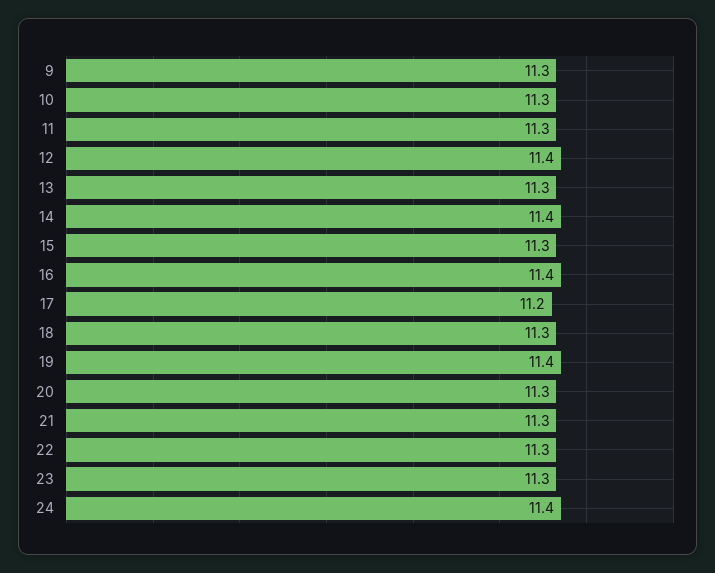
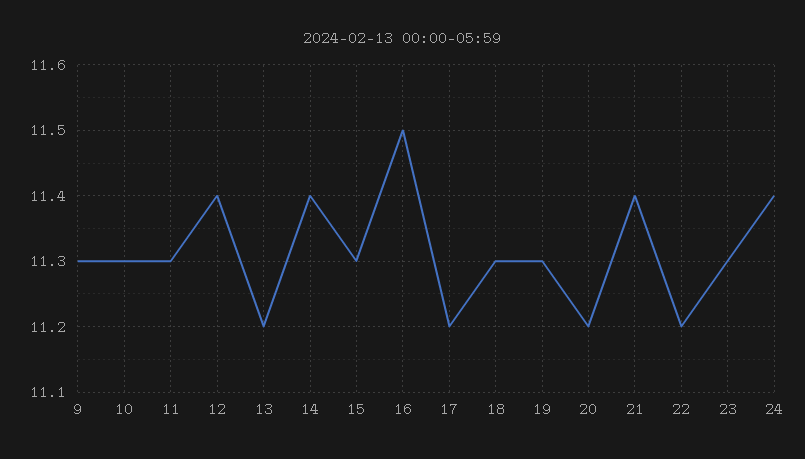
  {
    "9": 11.3,
    "10": 11.3,
    "11": 11.3,
    "12": 11.4,
-   "13": 11.3,
+   "13": 11.2,
    "14": 11.4,
    "15": 11.3,
-   "16": 11.4,
+   "16": 11.5,
    "17": 11.2,
    "18": 11.3,
-   "19": 11.4,
+   "19": 11.3,
-   "20": 11.3,
+   "20": 11.2,
-   "21": 11.3,
+   "21": 11.4,
-   "22": 11.3,
+   "22": 11.2,
    "23": 11.3,
    "24": 11.4
  }

